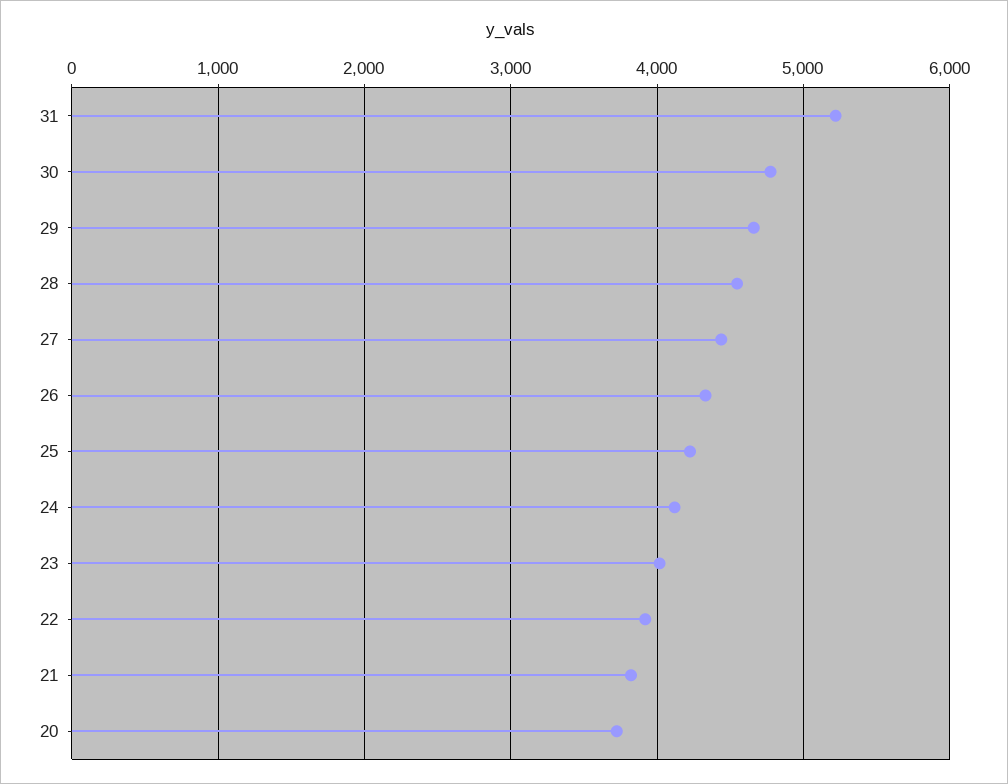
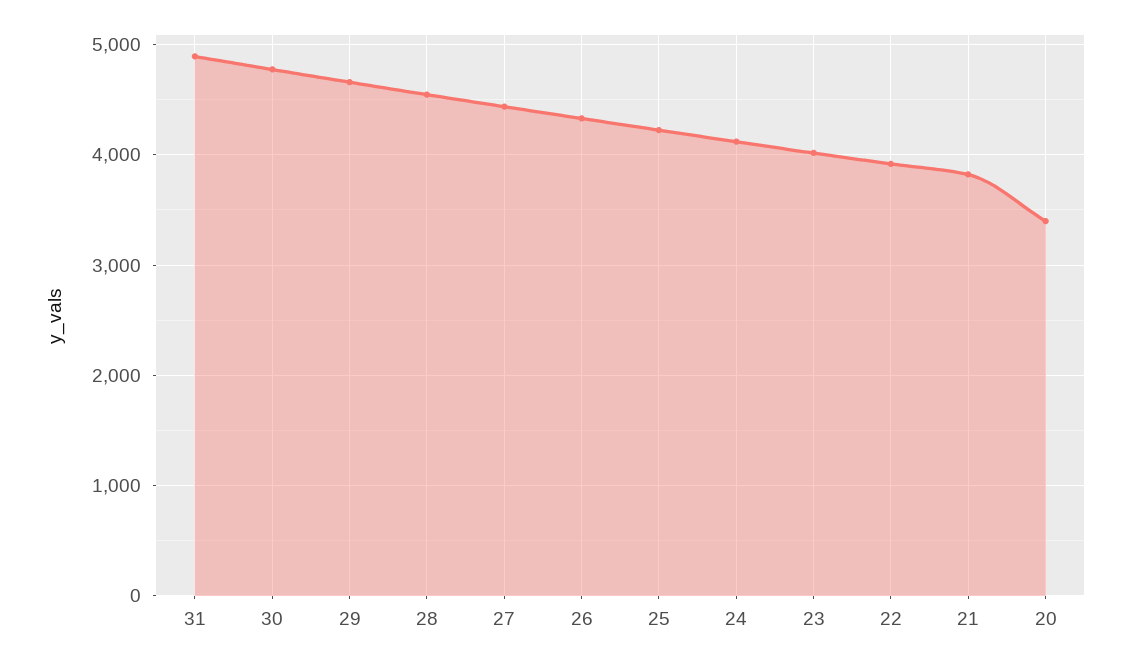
  {
-   "31": 5200,
+   "31": 4900,
    "30": 4800,
    "29": 4700,
    "28": 4500,
    "27": 4400,
    "26": 4300,
    "25": 4200,
    "24": 4100,
    "23": 4000,
    "22": 3900,
    "21": 3800,
-   "20": 3700
+   "20": 3400
  }

